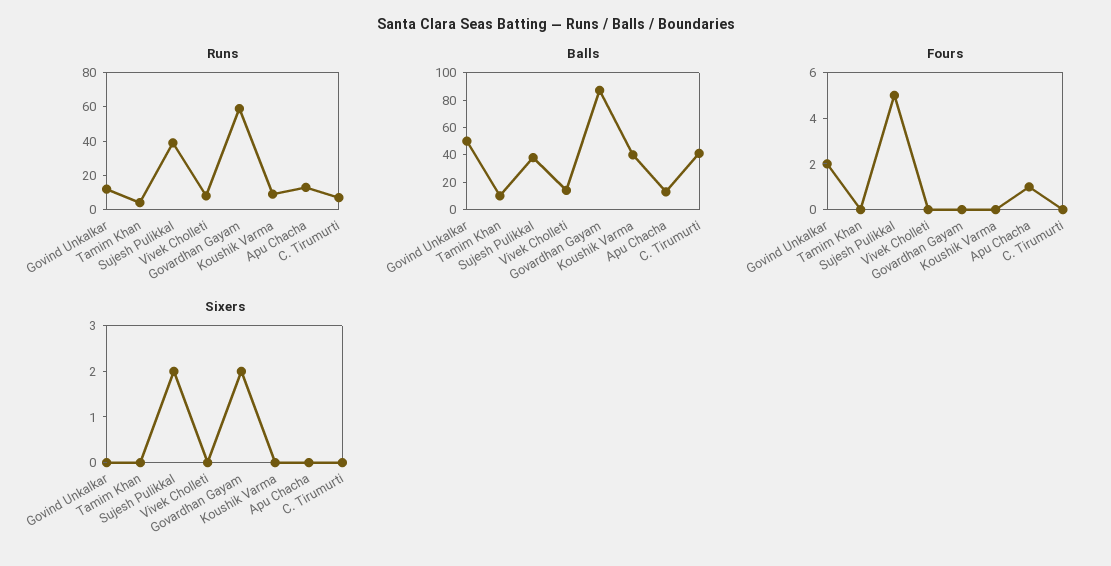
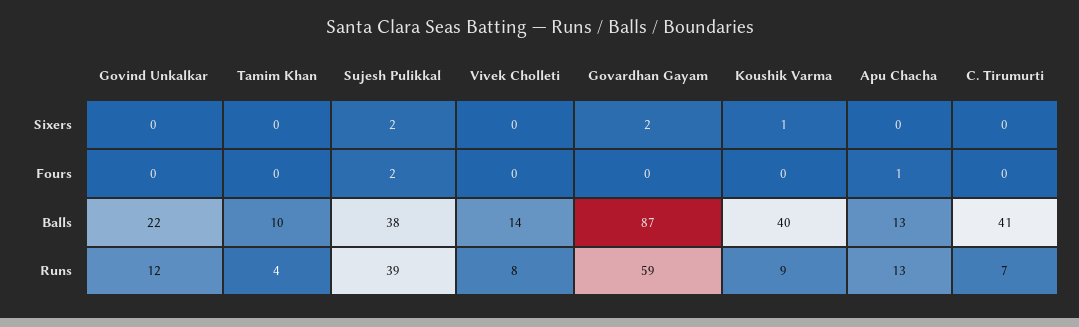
  {
    "Runs": {
      "Govind Unkalkar": 12,
      "Tamim Khan": 4,
      "Sujesh Pulikkal": 39,
      "Vivek Cholleti": 8,
      "Govardhan Gayam": 59,
      "Koushik Varma": 9,
      "Apu Chacha": 13,
      "C. Tirumurti": 7
    },
    "Balls": {
-     "Govind Unkalkar": 50,
+     "Govind Unkalkar": 22,
      "Tamim Khan": 10,
      "Sujesh Pulikkal": 38,
      "Vivek Cholleti": 14,
      "Govardhan Gayam": 87,
      "Koushik Varma": 40,
      "Apu Chacha": 13,
      "C. Tirumurti": 41
    },
    "Fours": {
-     "Govind Unkalkar": 2,
+     "Govind Unkalkar": 0,
      "Tamim Khan": 0,
-     "Sujesh Pulikkal": 5,
+     "Sujesh Pulikkal": 2,
      "Vivek Cholleti": 0,
      "Govardhan Gayam": 0,
      "Koushik Varma": 0,
      "Apu Chacha": 1,
      "C. Tirumurti": 0
    },
    "Sixers": {
      "Govind Unkalkar": 0,
      "Tamim Khan": 0,
      "Sujesh Pulikkal": 2,
      "Vivek Cholleti": 0,
      "Govardhan Gayam": 2,
-     "Koushik Varma": 0,
+     "Koushik Varma": 1,
      "Apu Chacha": 0,
      "C. Tirumurti": 0
    }
  }

